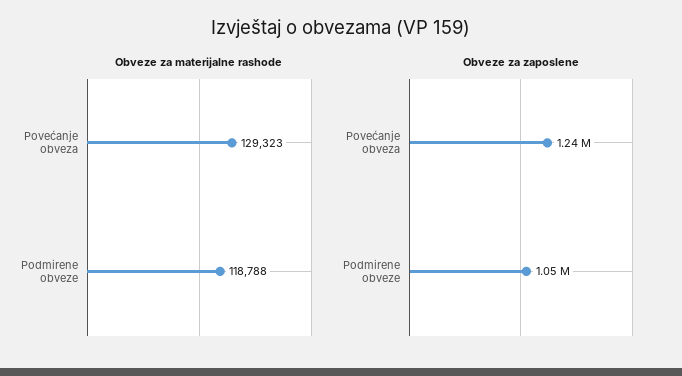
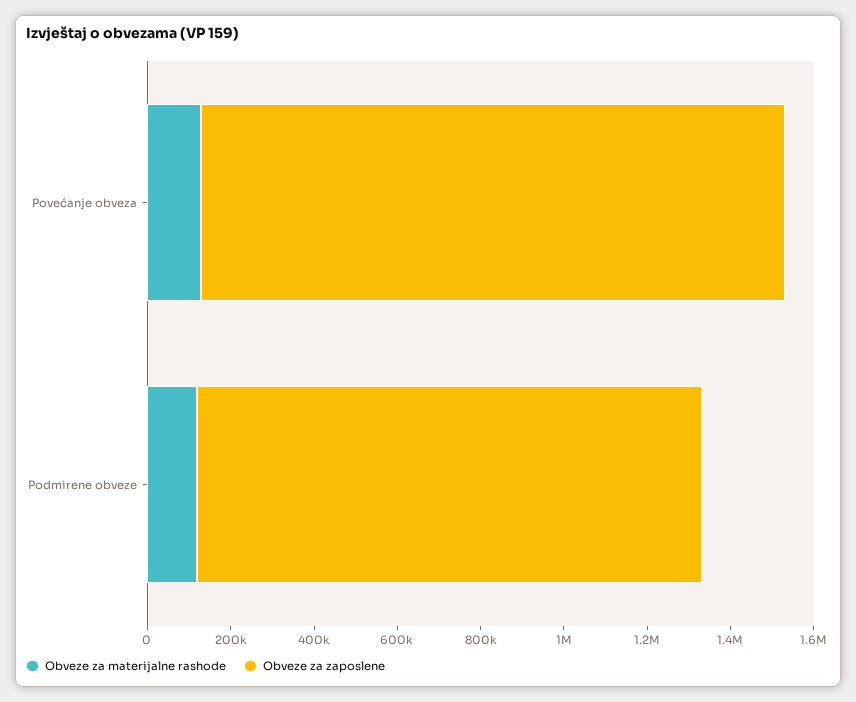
  {
    "Obveze za materijalne rashode": {
      "Povećanje obveza": 129323,
      "Podmirene obveze": 118788
    },
    "Obveze za zaposlene": {
-     "Povećanje obveza": 1240000,
+     "Povećanje obveza": 1400000,
-     "Podmirene obveze": 1050000
+     "Podmirene obveze": 1200000
    }
  }

